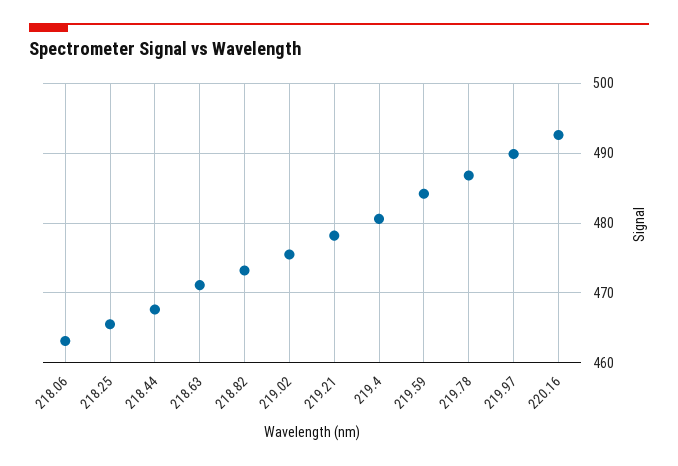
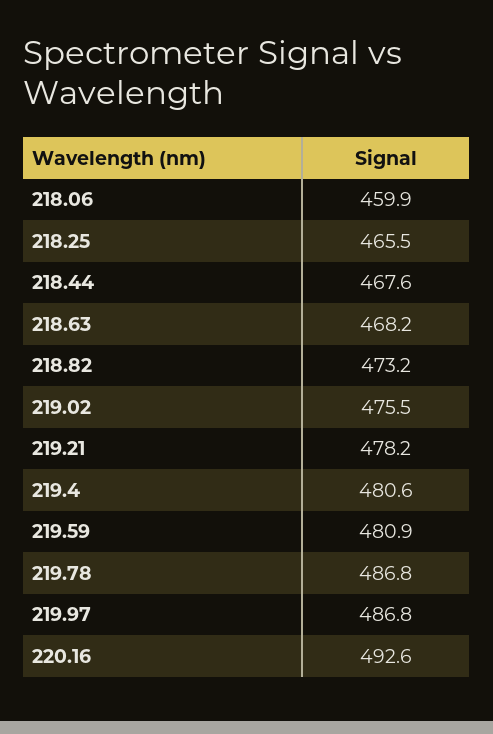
  {
-   "218.06": 463,
+   "218.06": 459.9,
    "218.25": 465.5,
    "218.44": 467.6,
-   "218.63": 471,
+   "218.63": 468.2,
    "218.82": 473.2,
    "219.02": 475.5,
    "219.21": 478.2,
    "219.4": 480.6,
-   "219.59": 484,
+   "219.59": 480.9,
    "219.78": 486.8,
-   "219.97": 490,
+   "219.97": 486.8,
    "220.16": 492.6
  }

